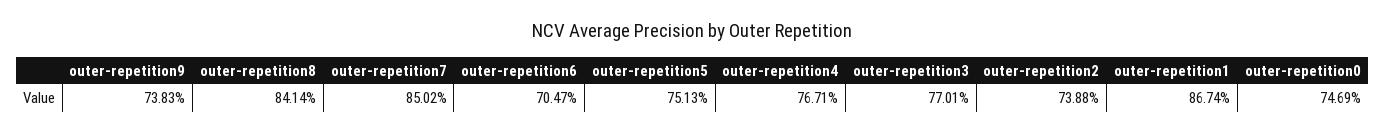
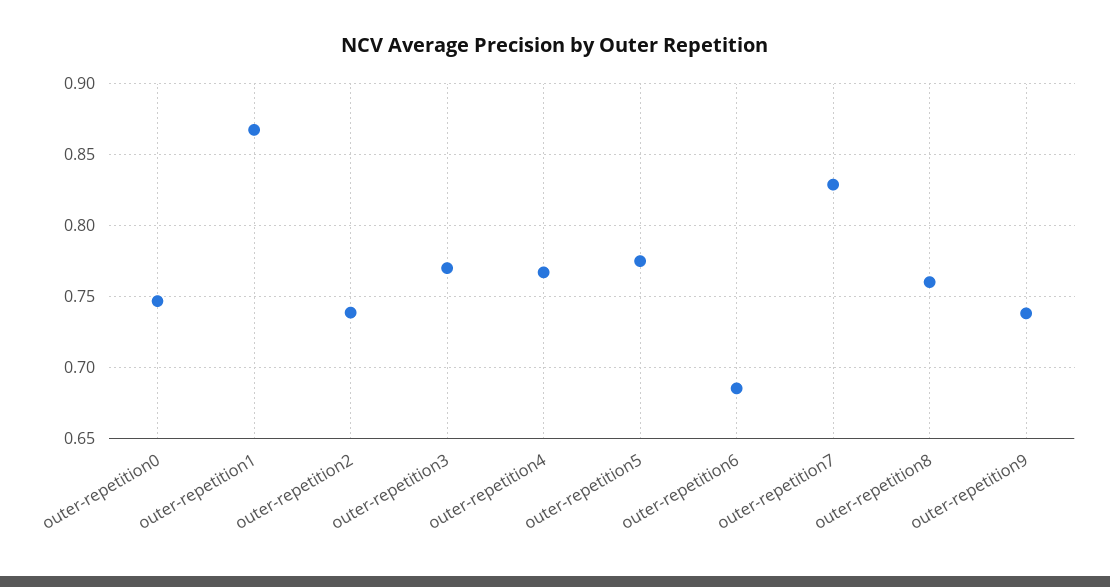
  {
    "outer-repetition9": 0.7383,
-   "outer-repetition8": 0.8414,
+   "outer-repetition8": 0.76,
-   "outer-repetition7": 0.8502,
+   "outer-repetition7": 0.83,
-   "outer-repetition6": 0.7047,
+   "outer-repetition6": 0.685,
-   "outer-repetition5": 0.7513,
+   "outer-repetition5": 0.775,
    "outer-repetition4": 0.7671,
    "outer-repetition3": 0.7701,
    "outer-repetition2": 0.7388,
    "outer-repetition1": 0.8674,
    "outer-repetition0": 0.7469
  }

